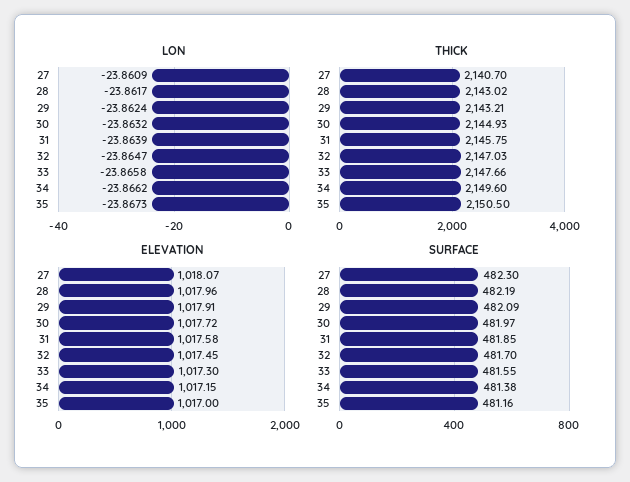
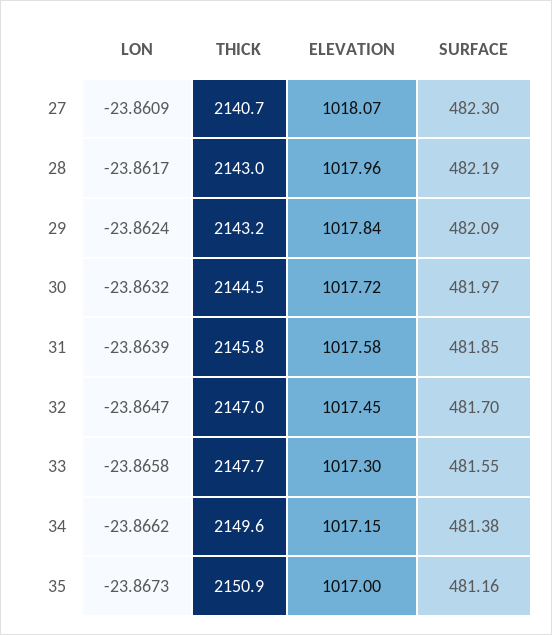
  {
    "LON": {
      "27": -23.8609,
      "28": -23.8617,
      "29": -23.8624,
      "30": -23.8632,
      "31": -23.8639,
      "32": -23.8647,
      "33": -23.8658,
      "34": -23.8662,
      "35": -23.8673
    },
    "THICK": {
      "27": 2140.7,
      "28": 2143.02,
      "29": 2143.21,
-     "30": 2144.93,
+     "30": 2144.5,
      "31": 2145.75,
      "32": 2147.03,
      "33": 2147.66,
      "34": 2149.6,
-     "35": 2150.5
+     "35": 2150.9
    },
    "ELEVATION": {
      "27": 1018.07,
      "28": 1017.96,
-     "29": 1017.91,
+     "29": 1017.84,
      "30": 1017.72,
      "31": 1017.58,
      "32": 1017.45,
      "33": 1017.3,
      "34": 1017.15,
      "35": 1017
    },
    "SURFACE": {
      "27": 482.3,
      "28": 482.19,
      "29": 482.09,
      "30": 481.97,
      "31": 481.85,
      "32": 481.7,
      "33": 481.55,
      "34": 481.38,
      "35": 481.16
    }
  }

